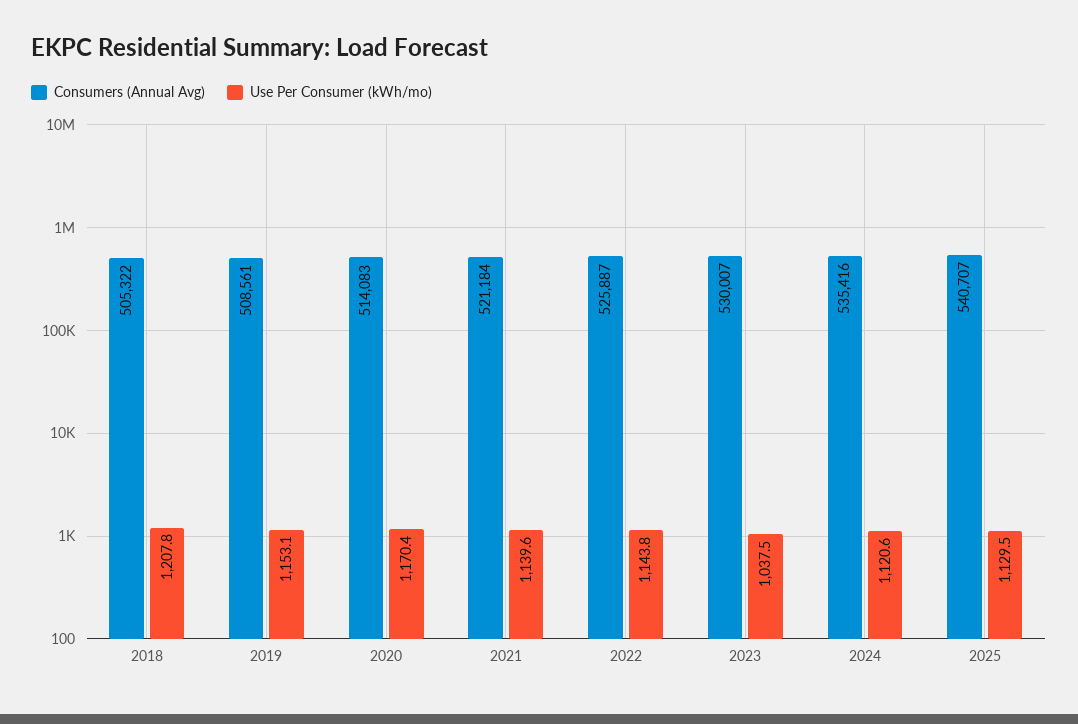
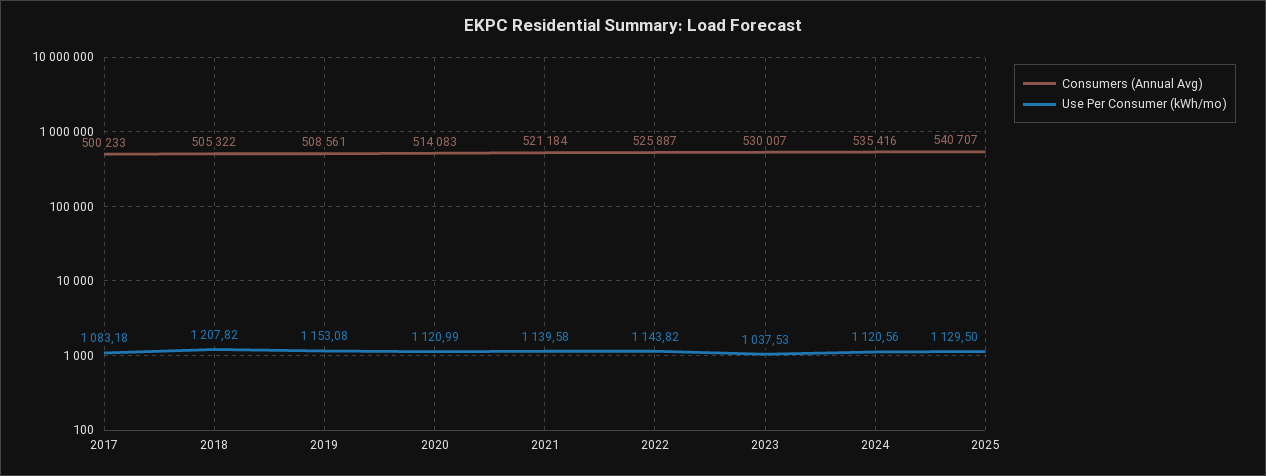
  {
    "Consumers (Annual Avg)": {
      "2018": 505322,
      "2019": 508561,
      "2020": 514083,
      "2021": 521184,
      "2022": 525887,
      "2023": 530007,
      "2024": 535416,
-     "2025": 540707
+     "2025": 540707,
+     "2017": 500233
    },
    "Use Per Consumer (kWh/mo)": {
      "2018": 1207.82,
      "2019": 1153.08,
-     "2020": 1170.4,
+     "2020": 1120.99,
      "2021": 1139.58,
      "2022": 1143.82,
      "2023": 1037.53,
      "2024": 1120.56,
-     "2025": 1129.5
+     "2025": 1129.5,
+     "2017": 1083.18
    }
  }

